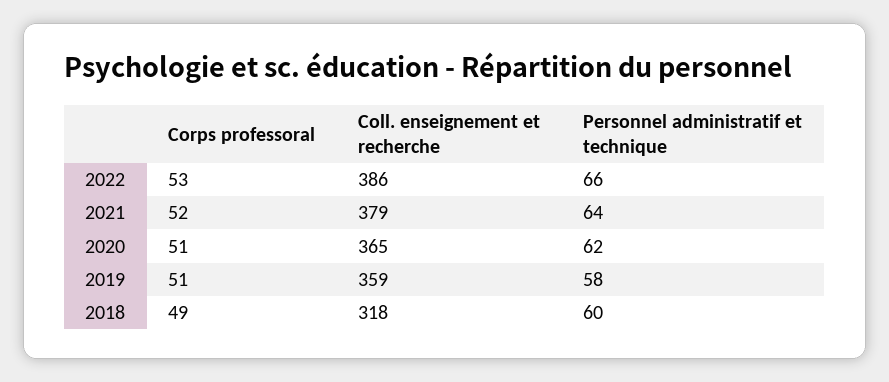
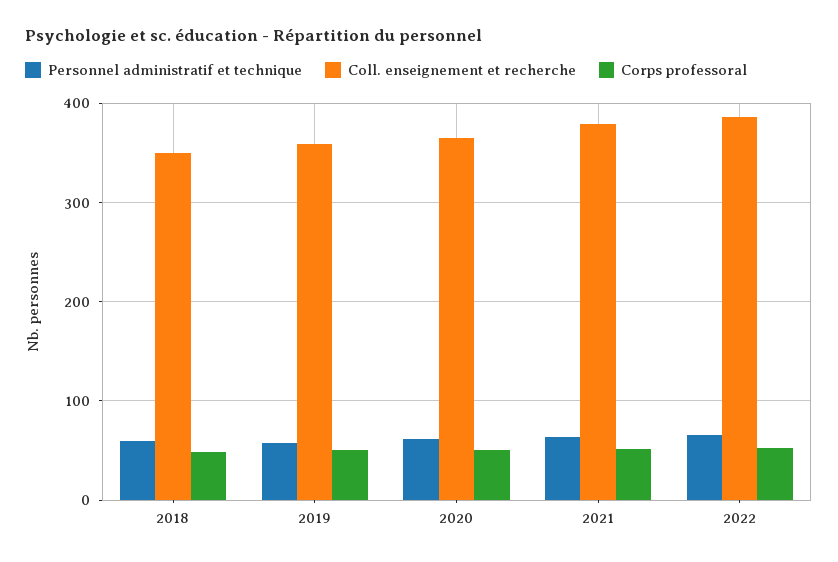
  {
    "Corps professoral": {
      "2022": 53,
      "2021": 52,
      "2020": 51,
      "2019": 51,
      "2018": 49
    },
    "Coll. enseignement et recherche": {
      "2022": 386,
      "2021": 379,
      "2020": 365,
      "2019": 359,
-     "2018": 318
+     "2018": 350
    },
    "Personnel administratif et technique": {
      "2022": 66,
      "2021": 64,
      "2020": 62,
      "2019": 58,
      "2018": 60
    }
  }

